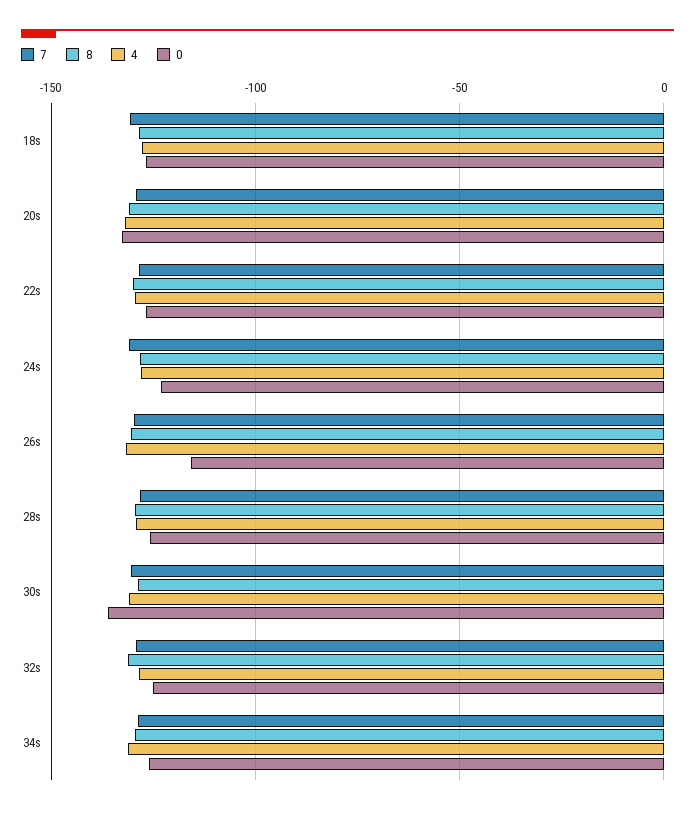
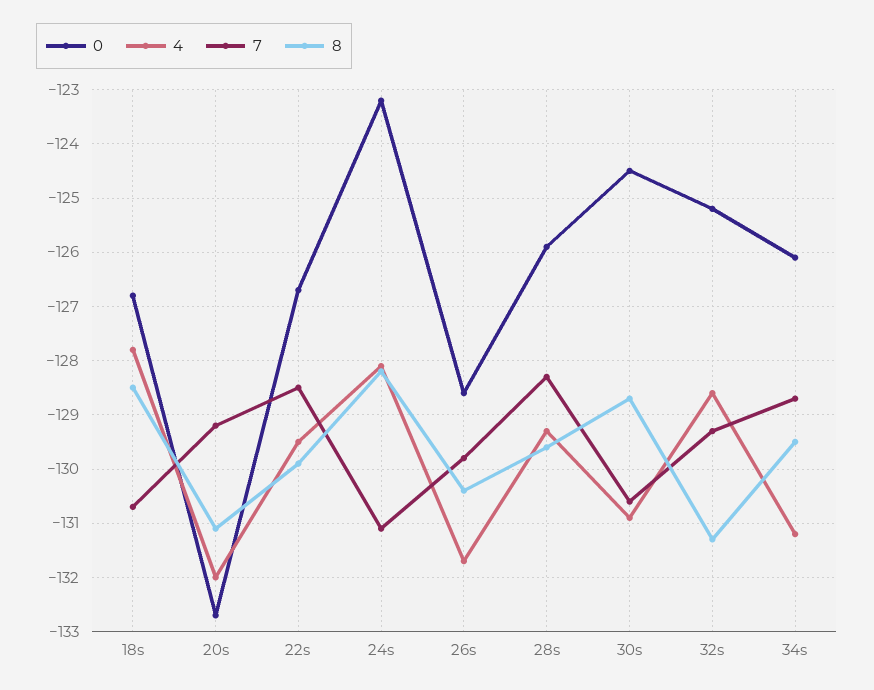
  {
    "7": {
      "18s": -130.5,
      "20s": -129,
      "22s": -128.5,
      "24s": -131,
      "26s": -130,
      "28s": -128.5,
      "30s": -130.5,
      "32s": -129.5,
      "34s": -128.5
    },
    "8": {
      "18s": -128.5,
      "20s": -131,
      "22s": -130,
      "24s": -128,
      "26s": -130.5,
      "28s": -129.5,
      "30s": -128.5,
      "32s": -131.5,
      "34s": -129.5
    },
    "4": {
      "18s": -128,
      "20s": -132,
      "22s": -129.5,
      "24s": -128,
      "26s": -131.5,
      "28s": -129.5,
      "30s": -131,
      "32s": -128.5,
      "34s": -131
    },
    "0": {
      "18s": -127,
      "20s": -132.5,
      "22s": -126.5,
      "24s": -123,
-     "26s": -115,
+     "26s": -128.5,
      "28s": -126,
-     "30s": -135,
+     "30s": -124.5,
      "32s": -125,
      "34s": -126
    }
  }

